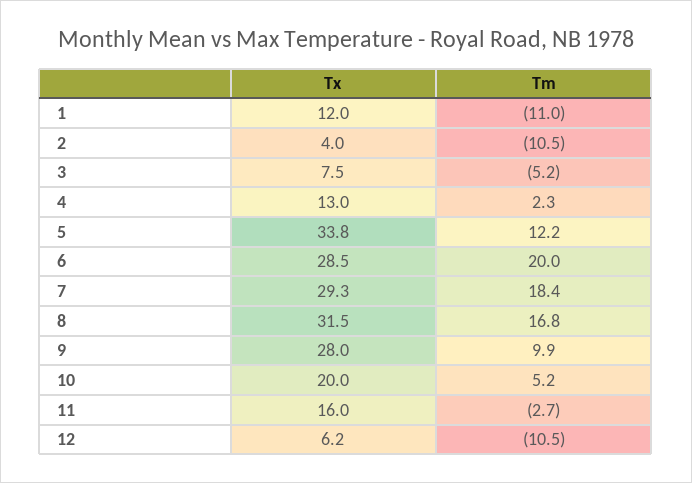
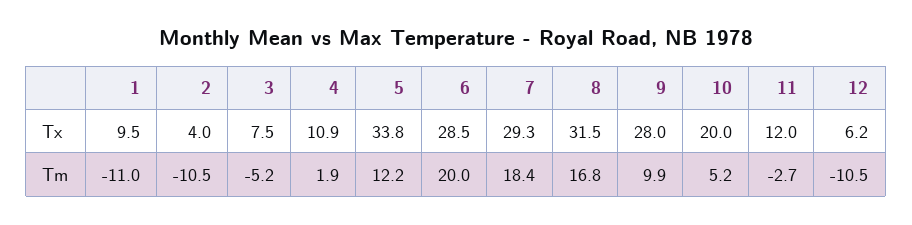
  {
    "Tx": {
-     "1": 12,
+     "1": 9.5,
      "2": 4,
      "3": 7.5,
-     "4": 13,
+     "4": 10.9,
      "5": 33.8,
      "6": 28.5,
      "7": 29.3,
      "8": 31.5,
      "9": 28,
      "10": 20,
-     "11": 16,
+     "11": 12,
      "12": 6.2
    },
    "Tm": {
      "1": -11,
      "2": -10.5,
      "3": -5.2,
-     "4": 2.3,
+     "4": 1.9,
      "5": 12.2,
      "6": 20,
      "7": 18.4,
      "8": 16.8,
      "9": 9.9,
      "10": 5.2,
      "11": -2.7,
      "12": -10.5
    }
  }

